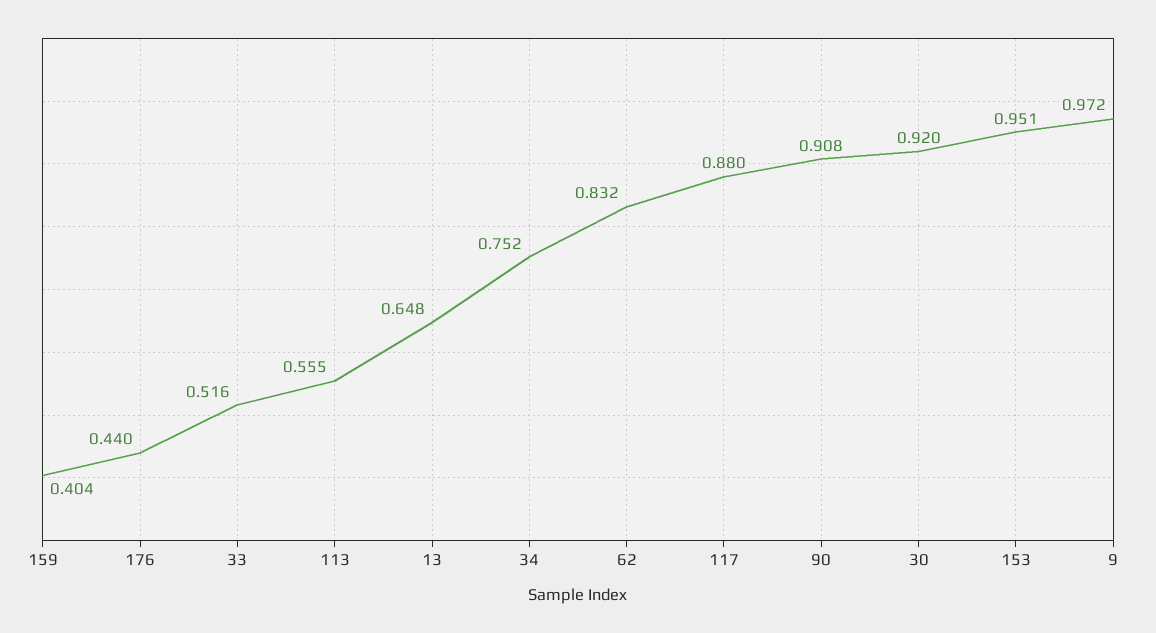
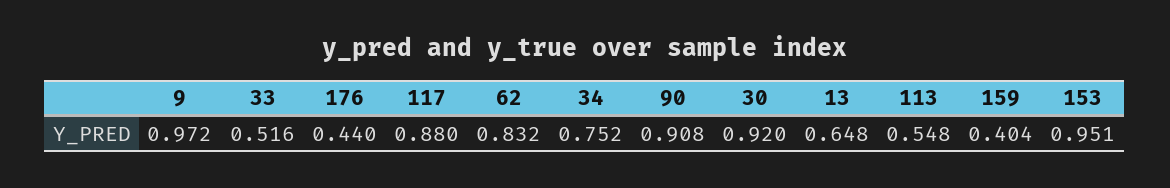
  {
    "159": 0.404,
    "176": 0.44,
    "33": 0.516,
-   "113": 0.555,
+   "113": 0.548,
    "13": 0.648,
    "34": 0.752,
    "62": 0.832,
    "117": 0.88,
    "90": 0.908,
    "30": 0.92,
    "153": 0.951,
    "9": 0.972
  }

